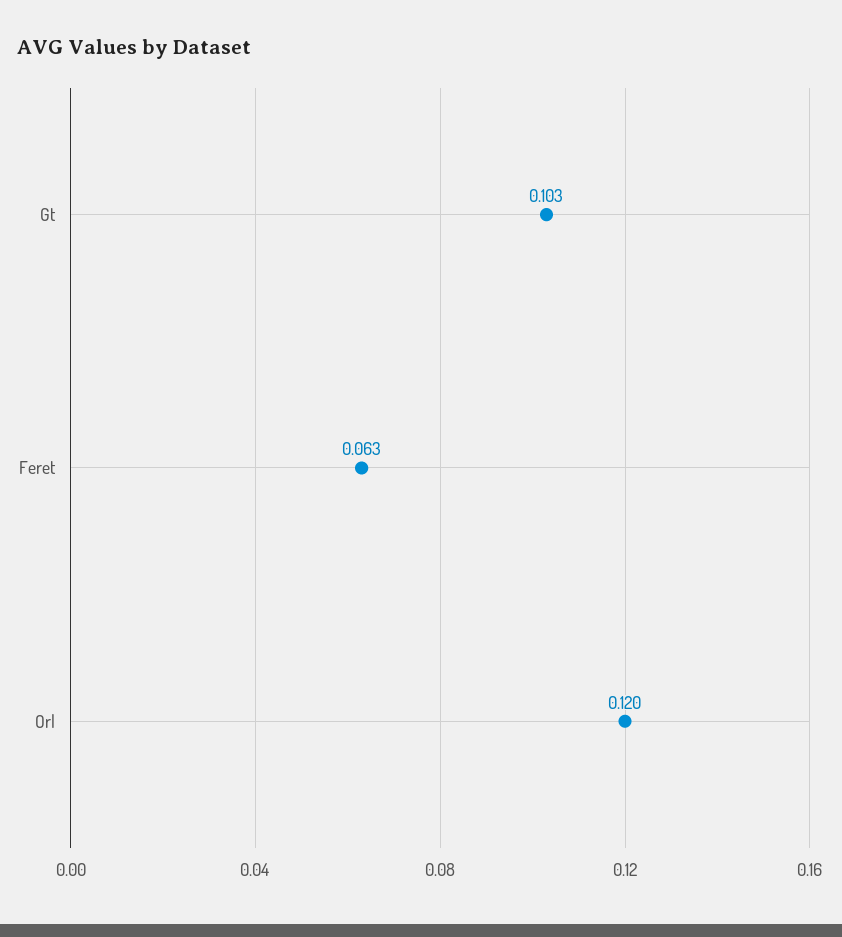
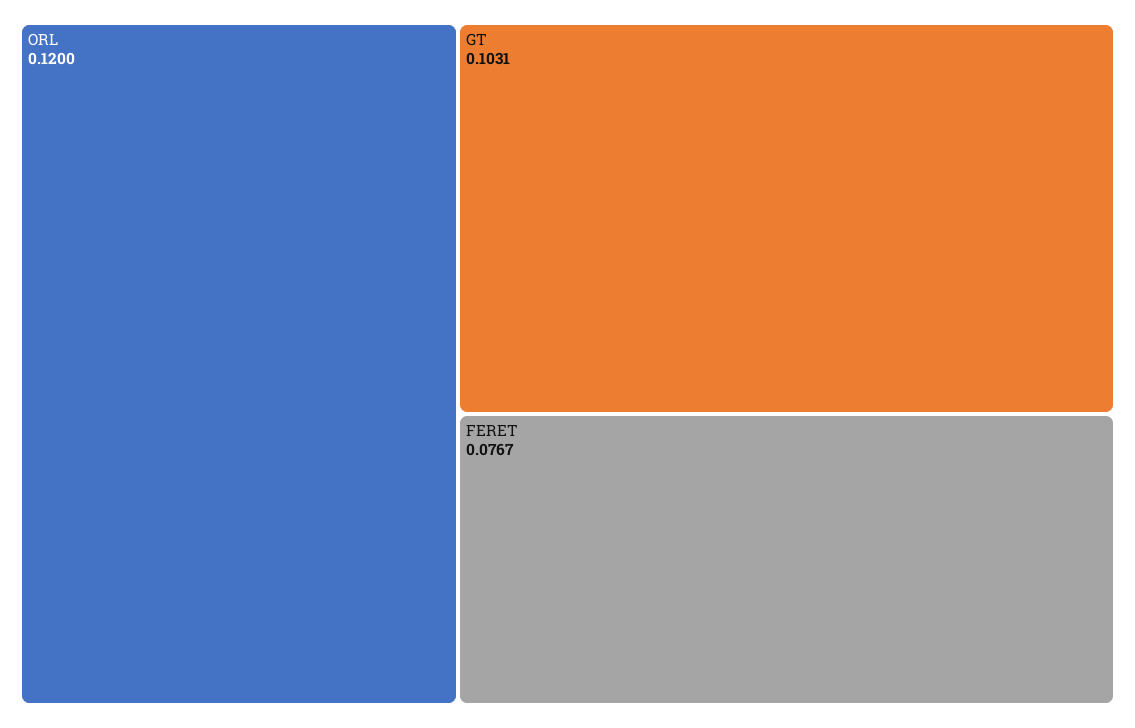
  {
    "Gt": 0.1031,
-   "Feret": 0.063,
+   "Feret": 0.0767,
    "Orl": 0.12
  }

